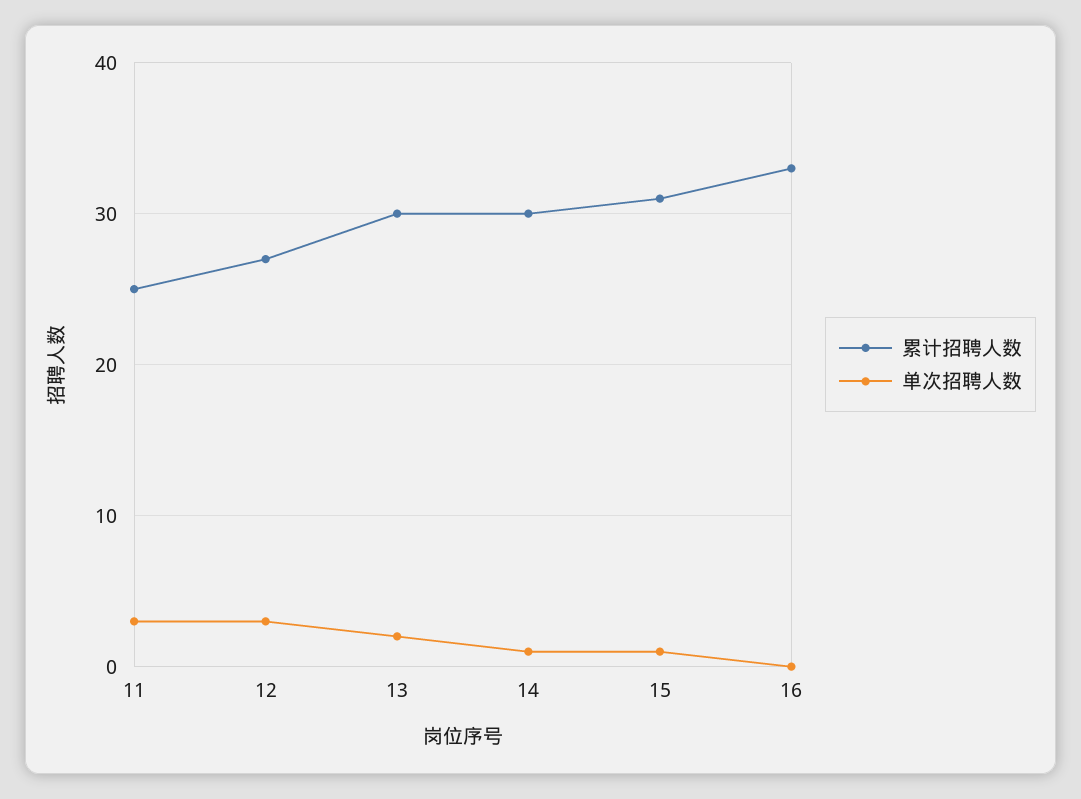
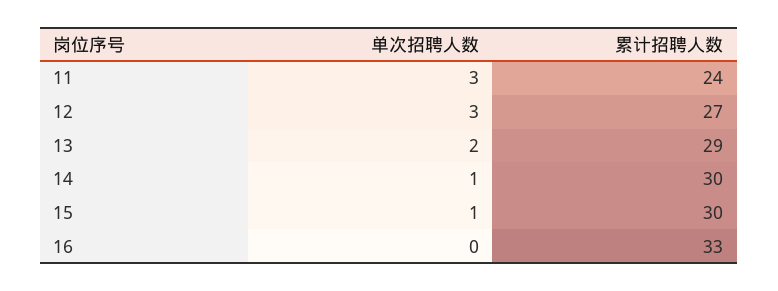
  {
    "累计招聘人数": {
-     "11": 25,
+     "11": 24,
      "12": 27,
-     "13": 30,
+     "13": 29,
      "14": 30,
-     "15": 31,
+     "15": 30,
      "16": 33
    },
    "单次招聘人数": {
      "11": 3,
      "12": 3,
      "13": 2,
      "14": 1,
      "15": 1,
      "16": 0
    }
  }

